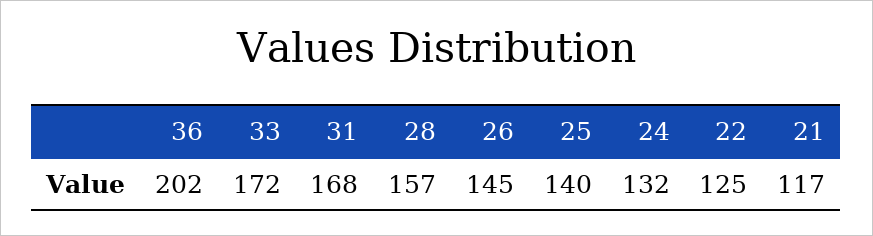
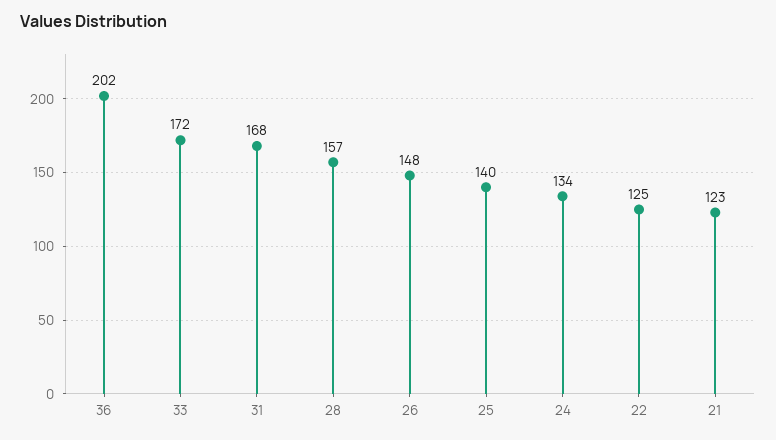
  {
    "36": 202,
    "33": 172,
    "31": 168,
    "28": 157,
-   "26": 145,
+   "26": 148,
    "25": 140,
-   "24": 132,
+   "24": 134,
    "22": 125,
-   "21": 117
+   "21": 123
  }

